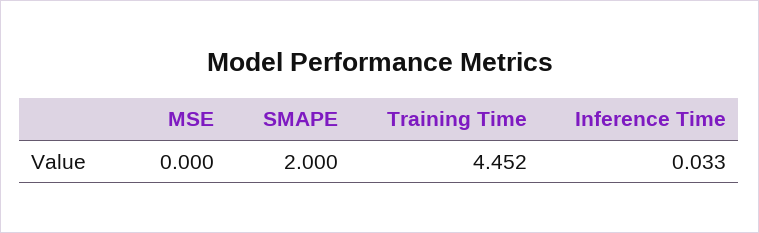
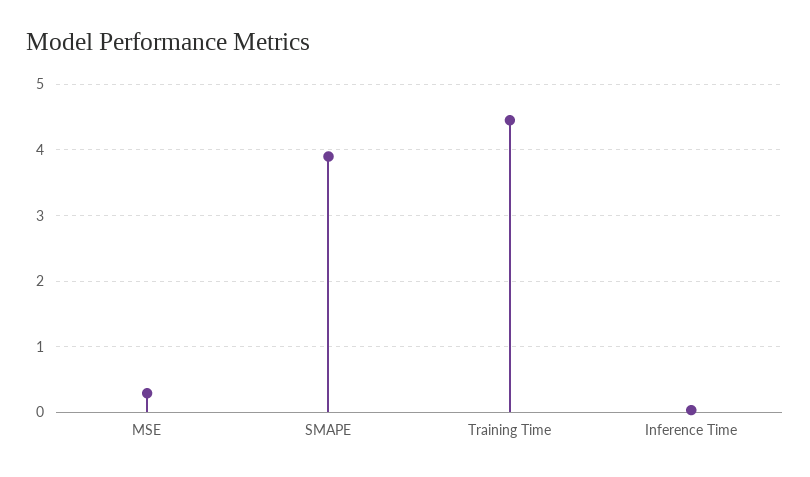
  {
-   "MSE": 0,
+   "MSE": 0.3,
-   "SMAPE": 2,
+   "SMAPE": 3.9,
    "Training Time": 4.452,
    "Inference Time": 0.033
  }

